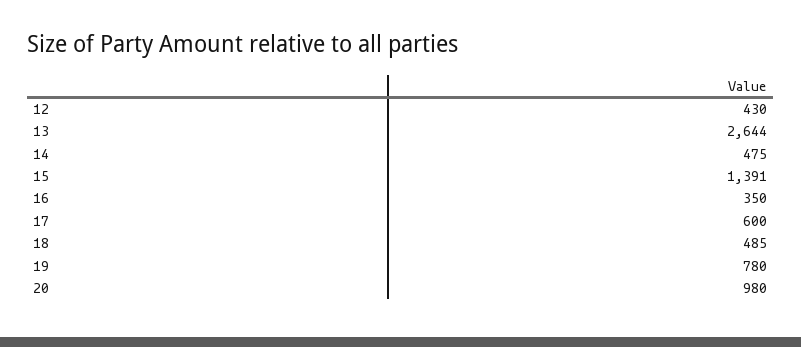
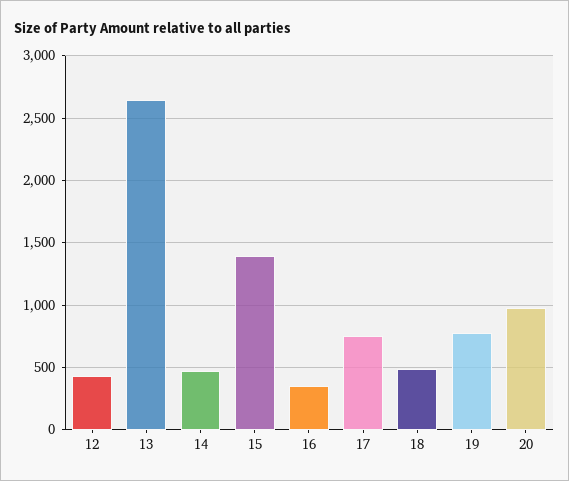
  {
    "12": 430,
    "13": 2644,
    "14": 475,
    "15": 1391,
    "16": 350,
-   "17": 600,
+   "17": 750,
    "18": 485,
    "19": 780,
    "20": 980
  }

